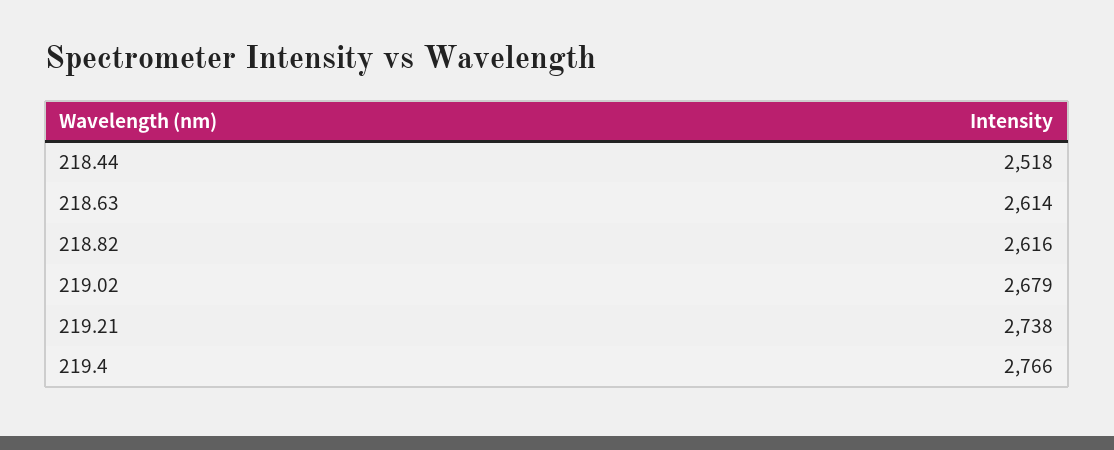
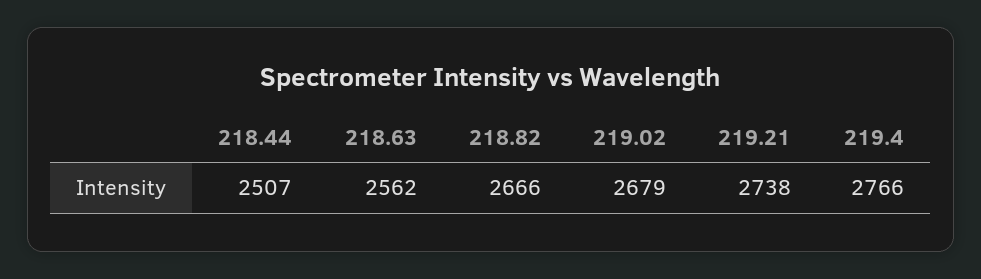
  {
-   "218.44": 2518,
+   "218.44": 2507,
-   "218.63": 2614,
+   "218.63": 2562,
-   "218.82": 2616,
+   "218.82": 2666,
    "219.02": 2679,
    "219.21": 2738,
    "219.4": 2766
  }

